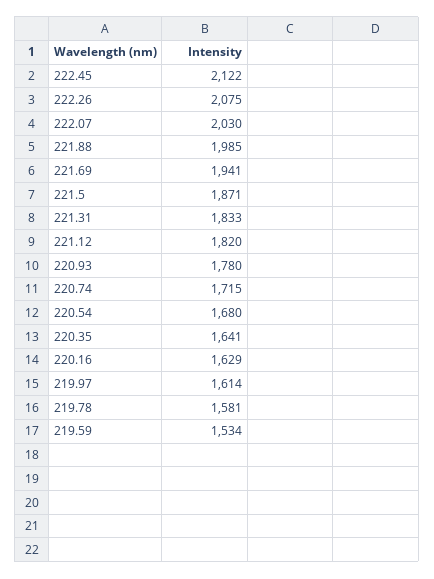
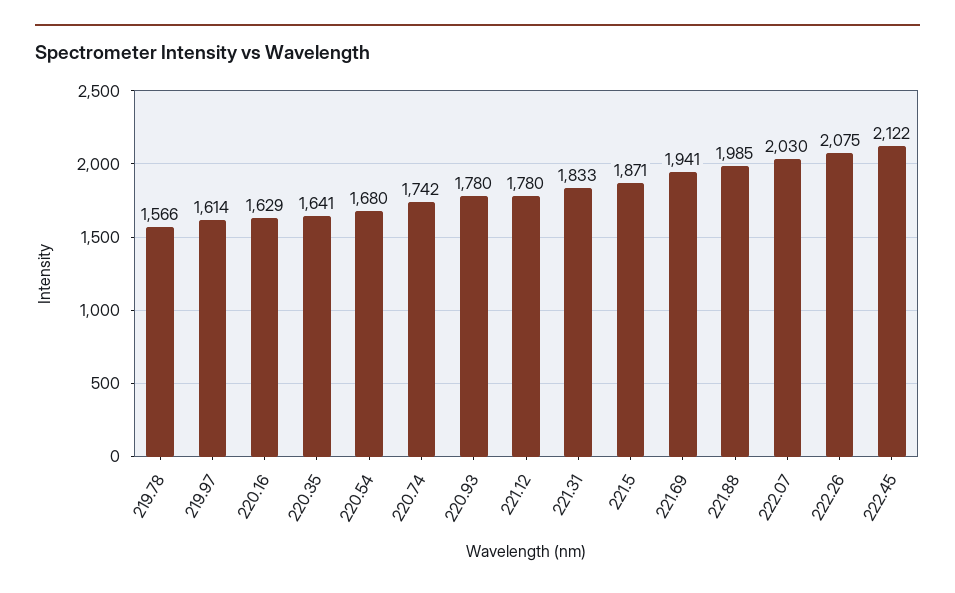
  {
    "222.45": 2122,
    "222.26": 2075,
    "222.07": 2030,
    "221.88": 1985,
    "221.69": 1941,
    "221.5": 1871,
    "221.31": 1833,
-   "221.12": 1820,
+   "221.12": 1780,
    "220.93": 1780,
-   "220.74": 1715,
+   "220.74": 1742,
    "220.54": 1680,
    "220.35": 1641,
    "220.16": 1629,
    "219.97": 1614,
-   "219.78": 1581,
+   "219.78": 1566
-   "219.59": 1534
  }

